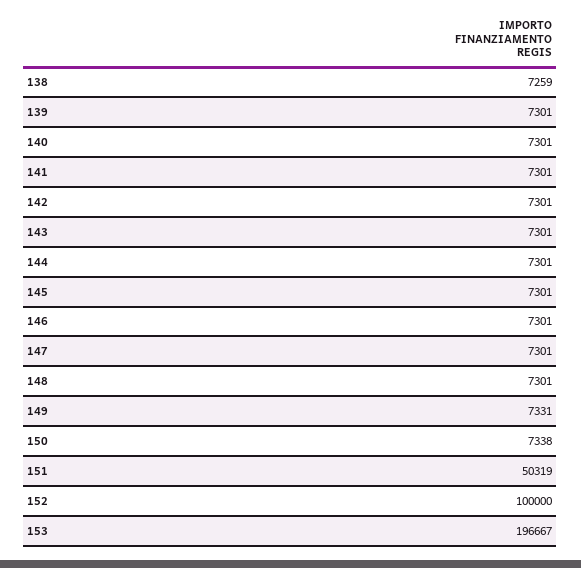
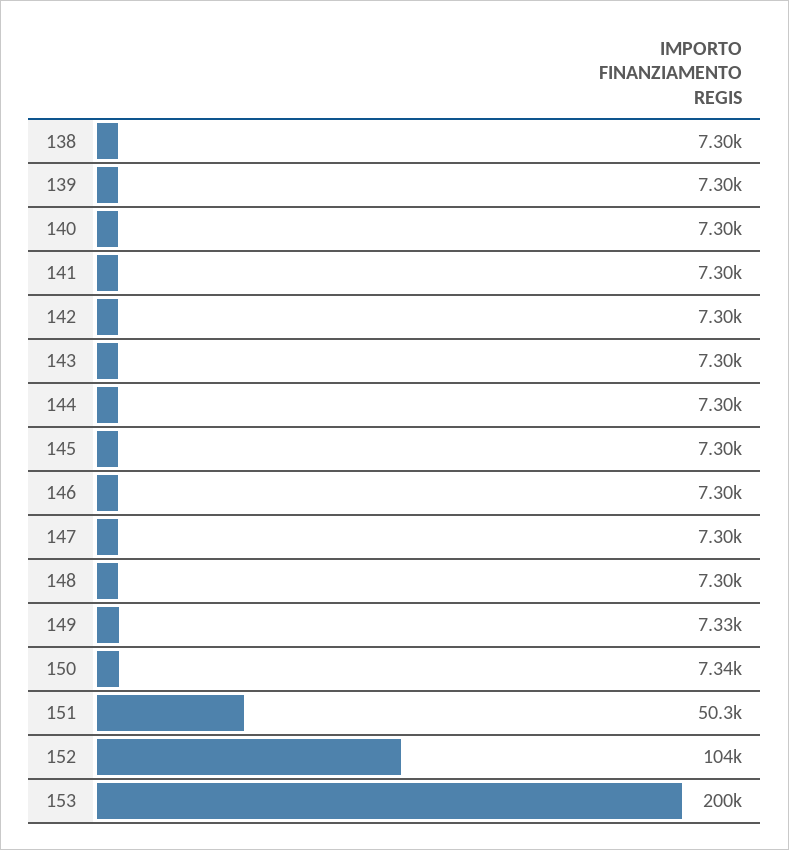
  {
-   "138": 7259,
+   "138": 7300,
    "139": 7301,
    "140": 7301,
    "141": 7301,
    "142": 7301,
    "143": 7301,
    "144": 7301,
    "145": 7301,
    "146": 7301,
    "147": 7301,
    "148": 7301,
    "149": 7331,
    "150": 7338,
    "151": 50319,
-   "152": 100000,
+   "152": 104000,
-   "153": 196667
+   "153": 200000
  }

